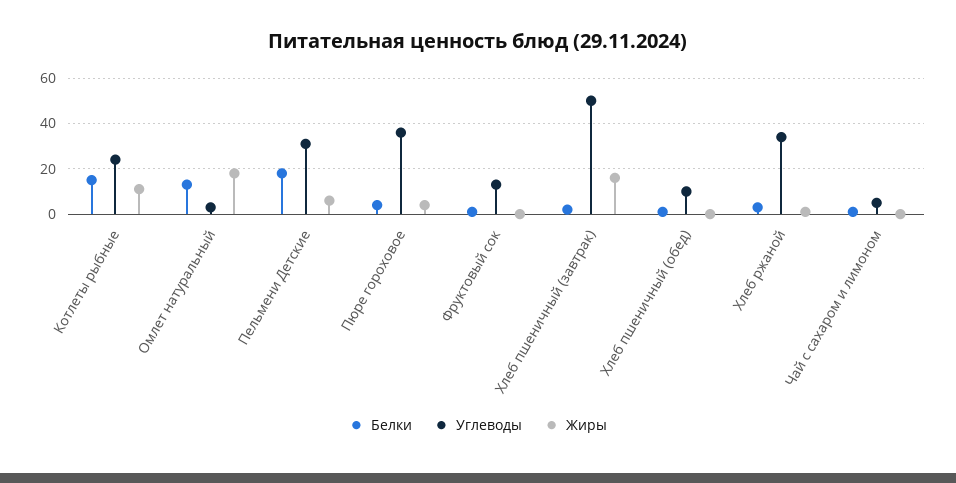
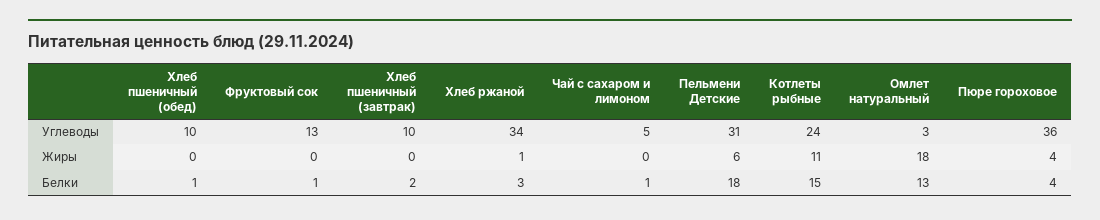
  {
    "Белки": {
      "Котлеты рыбные": 15,
      "Омлет натуральный": 13,
      "Пельмени Детские": 18,
      "Пюре гороховое": 4,
      "Фруктовый сок": 1,
      "Хлеб пшеничный (завтрак)": 2,
      "Хлеб пшеничный (обед)": 1,
      "Хлеб ржаной": 3,
      "Чай с сахаром и лимоном": 1
    },
    "Углеводы": {
      "Котлеты рыбные": 24,
      "Омлет натуральный": 3,
      "Пельмени Детские": 31,
      "Пюре гороховое": 36,
      "Фруктовый сок": 13,
-     "Хлеб пшеничный (завтрак)": 50,
+     "Хлеб пшеничный (завтрак)": 10,
      "Хлеб пшеничный (обед)": 10,
      "Хлеб ржаной": 34,
      "Чай с сахаром и лимоном": 5
    },
    "Жиры": {
      "Котлеты рыбные": 11,
      "Омлет натуральный": 18,
      "Пельмени Детские": 6,
      "Пюре гороховое": 4,
      "Фруктовый сок": 0,
-     "Хлеб пшеничный (завтрак)": 15,
+     "Хлеб пшеничный (завтрак)": 0,
      "Хлеб пшеничный (обед)": 0,
      "Хлеб ржаной": 1,
      "Чай с сахаром и лимоном": 0
    }
  }

